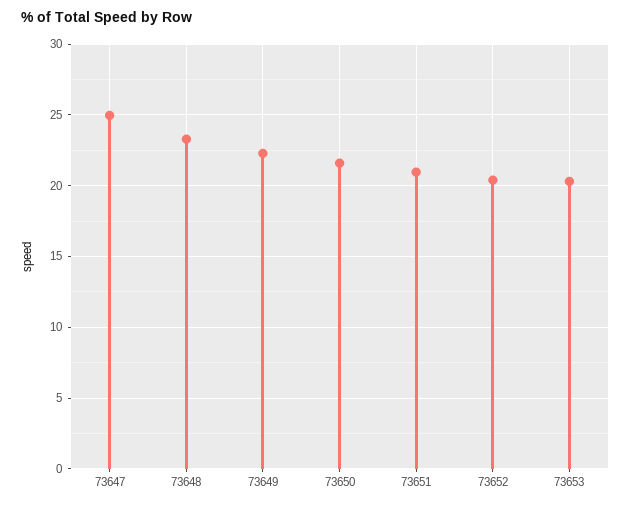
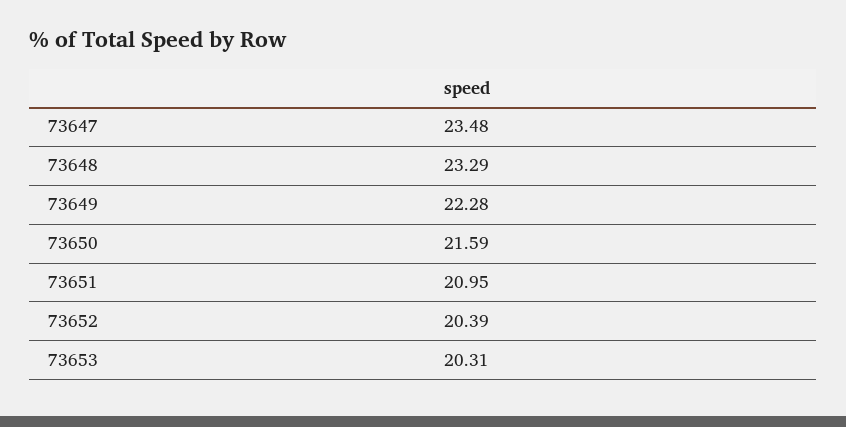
  {
-   "73647": 25,
+   "73647": 23.48,
    "73648": 23.29,
    "73649": 22.28,
    "73650": 21.59,
    "73651": 20.95,
    "73652": 20.39,
    "73653": 20.31
  }

